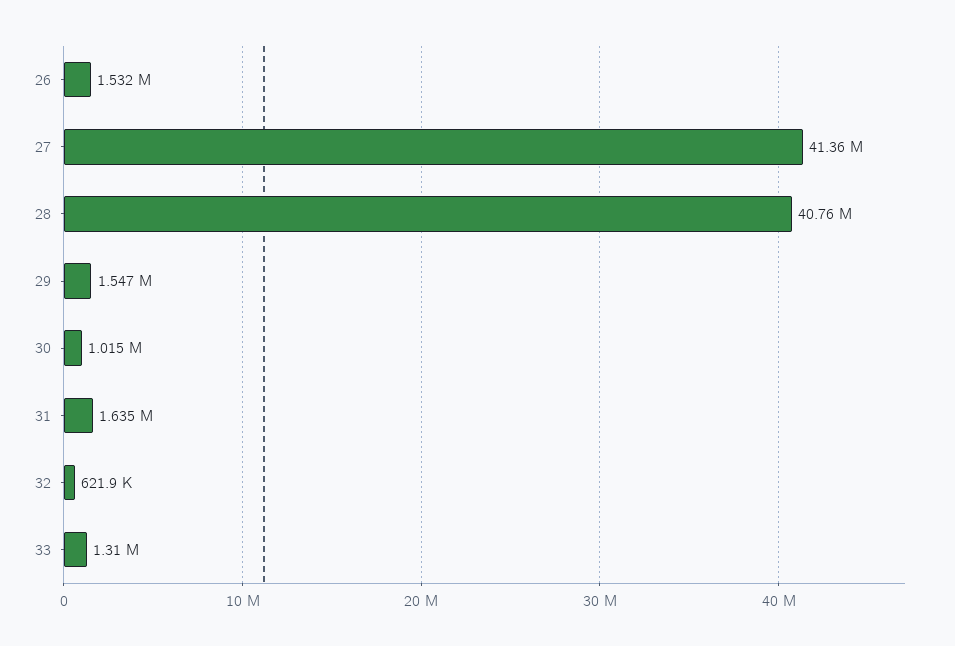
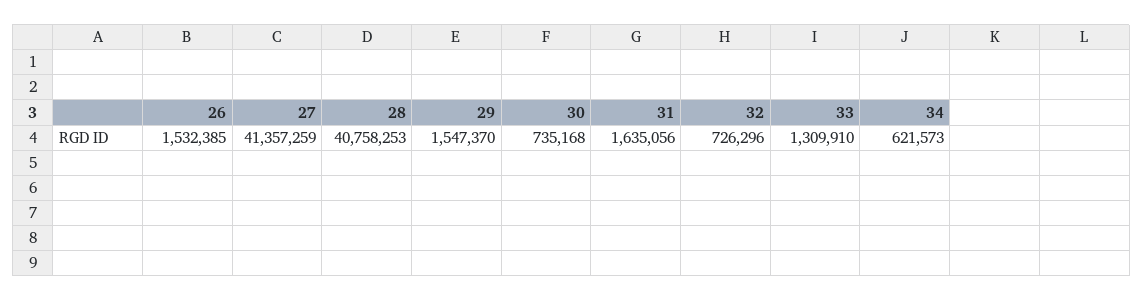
  {
    "26": 1532385,
    "27": 41357259,
    "28": 40758253,
    "29": 1547370,
-   "30": 1015000,
+   "30": 735168,
    "31": 1635056,
-   "32": 621900,
+   "32": 726296,
-   "33": 1309910
+   "33": 1309910,
+   "34": 621573
  }

